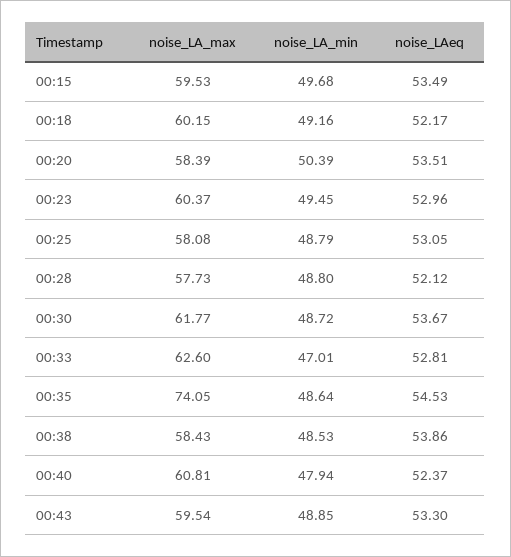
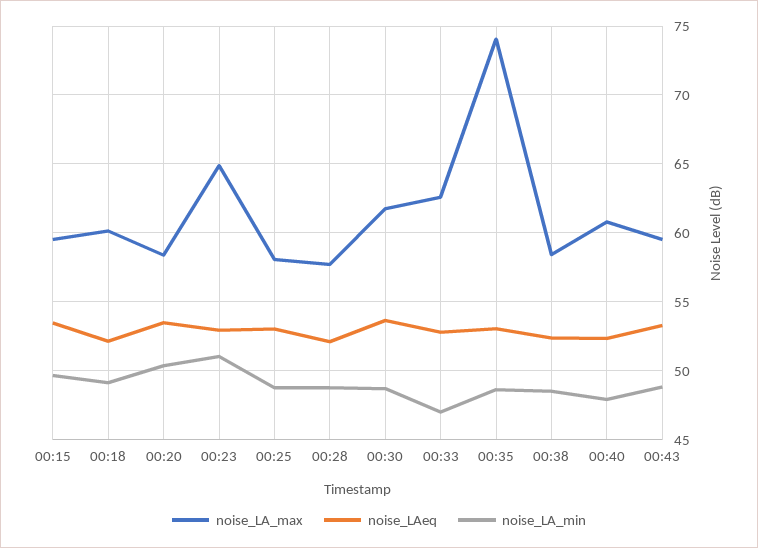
  {
    "noise_LA_max": {
      "00:15": 59.53,
      "00:18": 60.15,
      "00:20": 58.39,
-     "00:23": 60.37,
+     "00:23": 65,
      "00:25": 58.08,
      "00:28": 57.73,
      "00:30": 61.77,
      "00:33": 62.6,
      "00:35": 74.05,
      "00:38": 58.43,
      "00:40": 60.81,
      "00:43": 59.54
    },
    "noise_LA_min": {
      "00:15": 49.68,
      "00:18": 49.16,
      "00:20": 50.39,
-     "00:23": 49.45,
+     "00:23": 51,
      "00:25": 48.79,
      "00:28": 48.8,
      "00:30": 48.72,
      "00:33": 47.01,
      "00:35": 48.64,
      "00:38": 48.53,
      "00:40": 47.94,
      "00:43": 48.85
    },
    "noise_LAeq": {
      "00:15": 53.49,
      "00:18": 52.17,
      "00:20": 53.51,
      "00:23": 52.96,
      "00:25": 53.05,
      "00:28": 52.12,
      "00:30": 53.67,
      "00:33": 52.81,
-     "00:35": 54.53,
+     "00:35": 53,
-     "00:38": 53.86,
+     "00:38": 52.5,
      "00:40": 52.37,
      "00:43": 53.3
    }
  }

